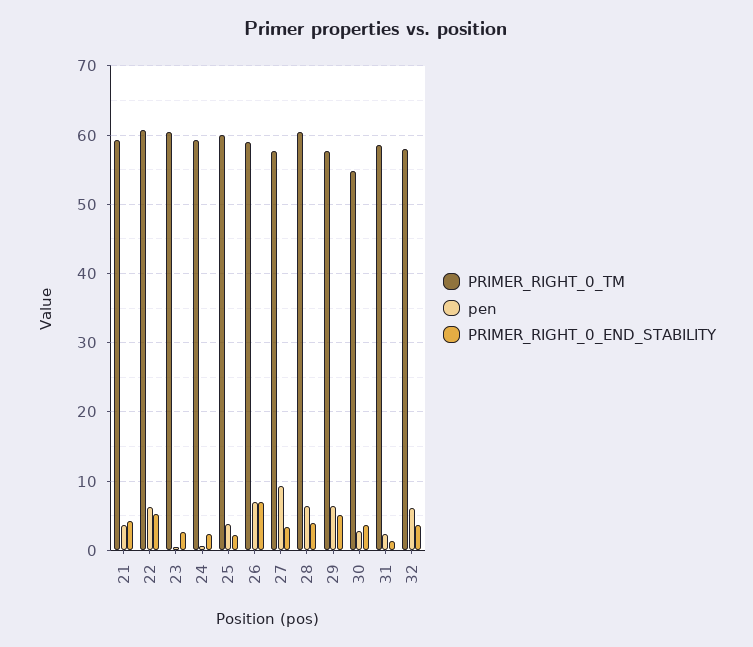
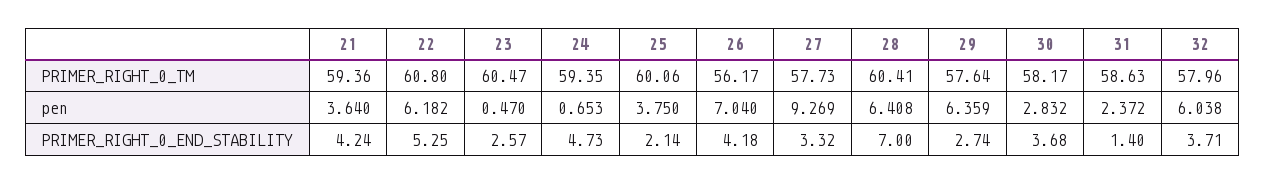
  {
    "PRIMER_RIGHT_0_TM": {
      "21": 59.36,
      "22": 60.8,
      "23": 60.47,
      "24": 59.35,
      "25": 60.06,
-     "26": 59,
+     "26": 56.17,
      "27": 57.73,
      "28": 60.41,
      "29": 57.64,
-     "30": 55,
+     "30": 58.17,
      "31": 58.63,
      "32": 57.96
    },
    "pen": {
      "21": 3.64,
      "22": 6.182,
      "23": 0.47,
      "24": 0.653,
      "25": 3.75,
      "26": 7.04,
      "27": 9.269,
      "28": 6.408,
      "29": 6.359,
      "30": 2.832,
      "31": 2.372,
      "32": 6.038
    },
    "PRIMER_RIGHT_0_END_STABILITY": {
      "21": 4.24,
      "22": 5.25,
      "23": 2.57,
-     "24": 2,
+     "24": 4.73,
      "25": 2.14,
-     "26": 7,
+     "26": 4.18,
      "27": 3.32,
-     "28": 4,
+     "28": 7,
-     "29": 5,
+     "29": 2.74,
      "30": 3.68,
      "31": 1.4,
      "32": 3.71
    }
  }

